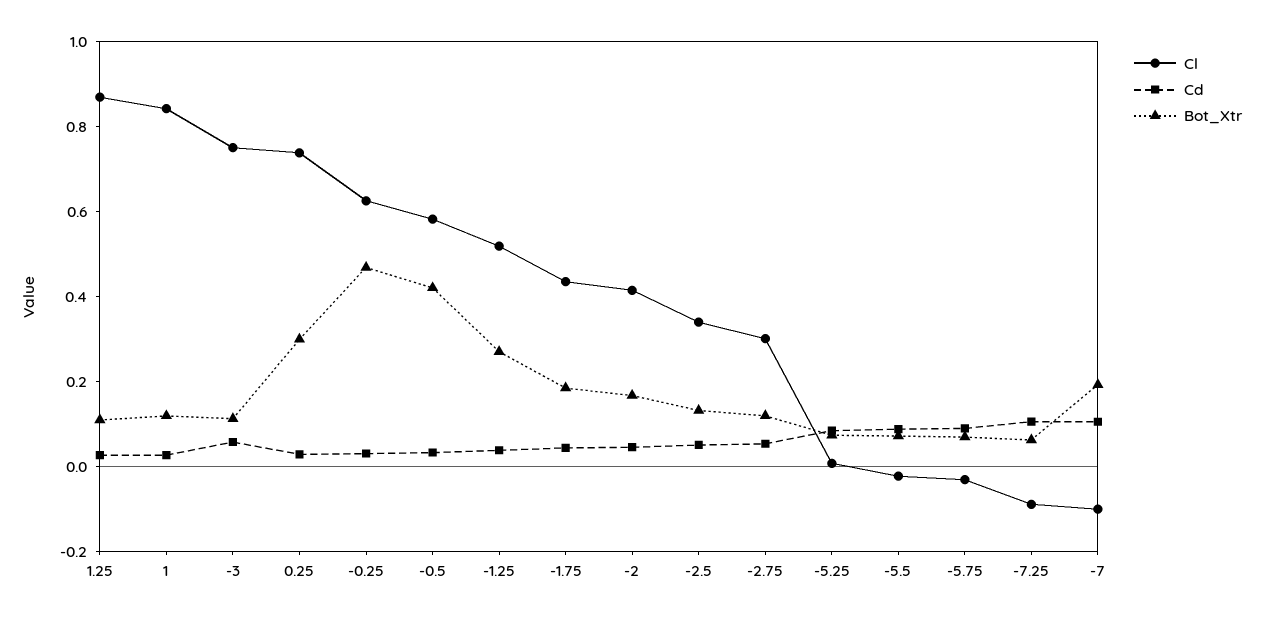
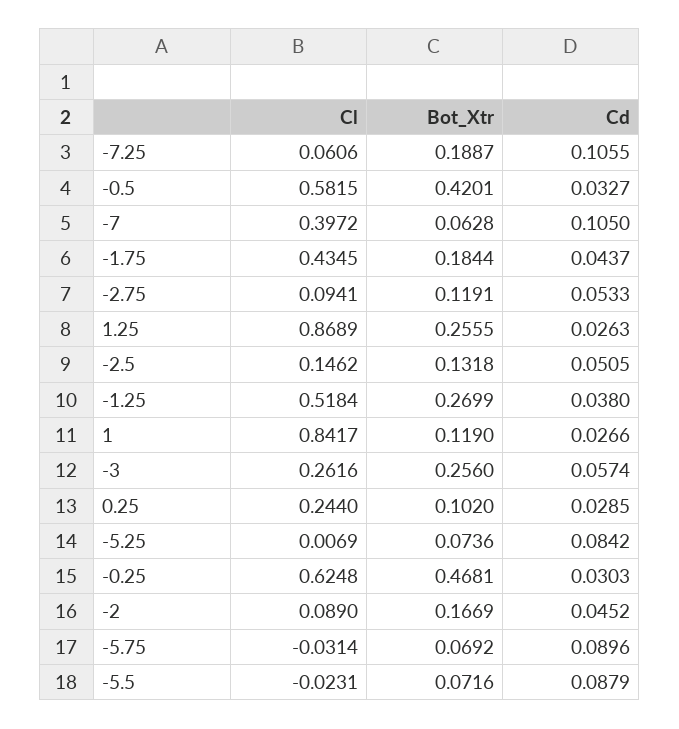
  {
    "Cl": {
      "1.25": 0.8689,
      "1": 0.8417,
-     "-3": 0.75,
+     "-3": 0.2616,
-     "0.25": 0.75,
+     "0.25": 0.244,
      "-0.25": 0.6248,
      "-0.5": 0.5815,
      "-1.25": 0.5184,
      "-1.75": 0.4345,
-     "-2": 0.4,
+     "-2": 0.089,
-     "-2.5": 0.35,
+     "-2.5": 0.1462,
-     "-2.75": 0.3,
+     "-2.75": 0.0941,
      "-5.25": 0.0069,
      "-5.5": -0.0231,
      "-5.75": -0.0314,
-     "-7.25": -0.1,
+     "-7.25": 0.0606,
-     "-7": -0.1
+     "-7": 0.3972
    },
    "Cd": {
      "1.25": 0.0263,
      "1": 0.0266,
      "-3": 0.0574,
      "0.25": 0.0285,
      "-0.25": 0.0303,
      "-0.5": 0.0327,
      "-1.25": 0.038,
      "-1.75": 0.0437,
      "-2": 0.0452,
      "-2.5": 0.0505,
      "-2.75": 0.0533,
      "-5.25": 0.0842,
      "-5.5": 0.0879,
      "-5.75": 0.0896,
      "-7.25": 0.1055,
      "-7": 0.105
    },
    "Bot_Xtr": {
-     "1.25": 0.1,
+     "1.25": 0.2555,
      "1": 0.119,
-     "-3": 0.1,
+     "-3": 0.256,
-     "0.25": 0.3,
+     "0.25": 0.102,
      "-0.25": 0.4681,
      "-0.5": 0.4201,
      "-1.25": 0.2699,
      "-1.75": 0.1844,
      "-2": 0.1669,
      "-2.5": 0.1318,
      "-2.75": 0.1191,
      "-5.25": 0.0736,
      "-5.5": 0.0716,
      "-5.75": 0.0692,
-     "-7.25": 0.05,
+     "-7.25": 0.1887,
-     "-7": 0.2
+     "-7": 0.0628
    }
  }

